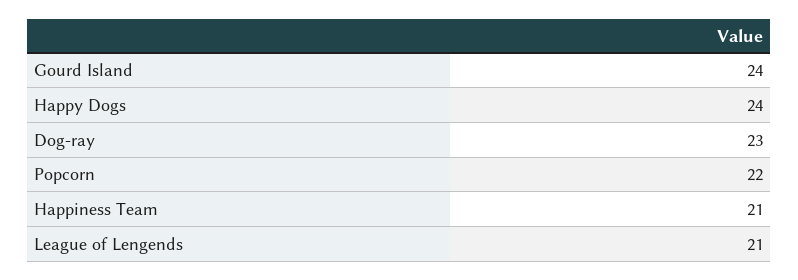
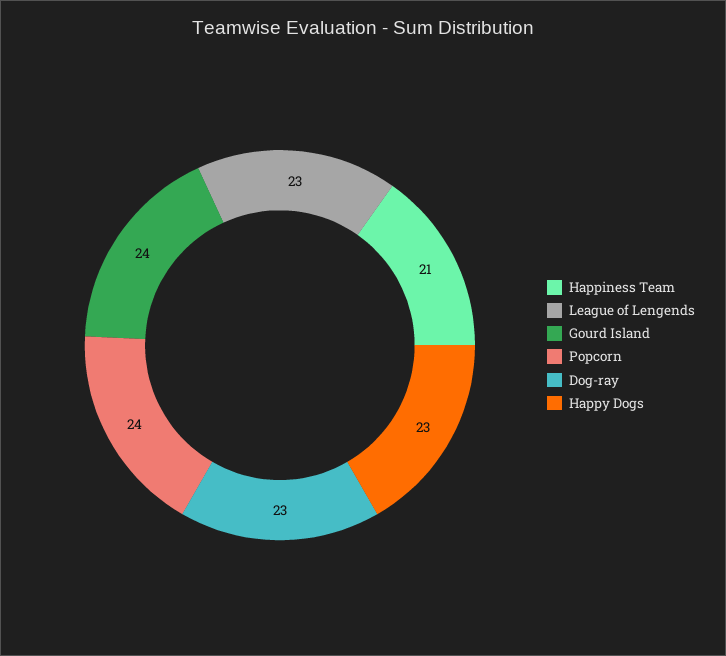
  {
    "Gourd Island": 24,
-   "Happy Dogs": 24,
+   "Happy Dogs": 23,
    "Dog-ray": 23,
-   "Popcorn": 22,
+   "Popcorn": 24,
    "Happiness Team": 21,
-   "League of Lengends": 21
+   "League of Lengends": 23
  }

